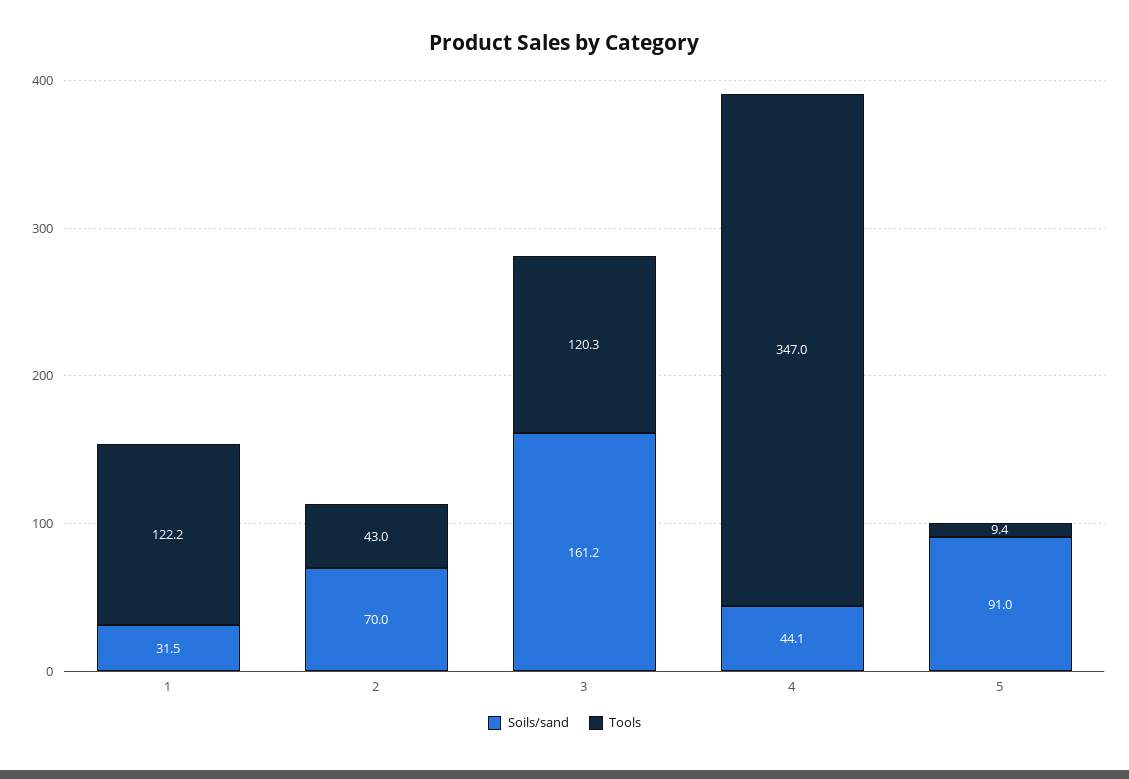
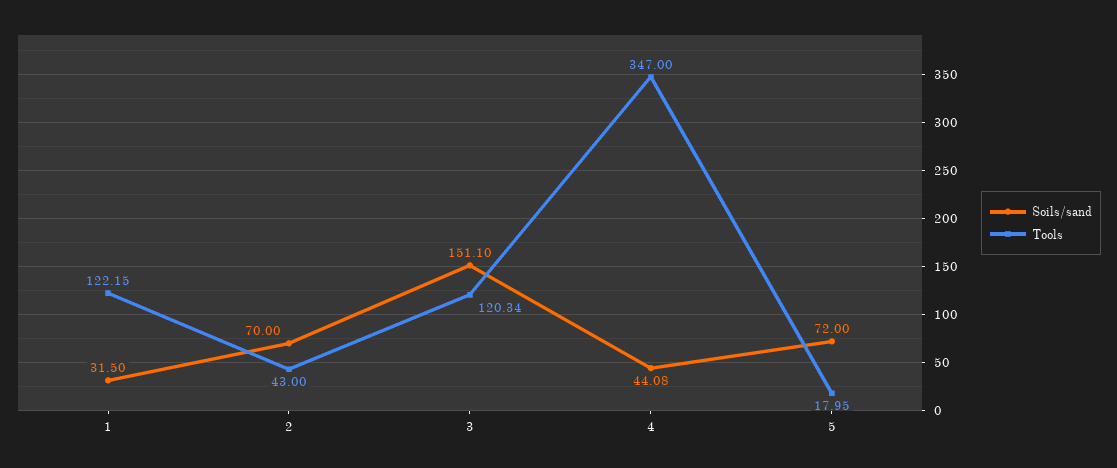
  {
    "Soils/sand": {
      "1": 31.5,
      "2": 70,
-     "3": 161.2,
+     "3": 151.1,
      "4": 44.08,
-     "5": 91
+     "5": 72
    },
    "Tools": {
      "1": 122.15,
      "2": 43,
      "3": 120.34,
      "4": 347,
-     "5": 9.4
+     "5": 17.95
    }
  }

